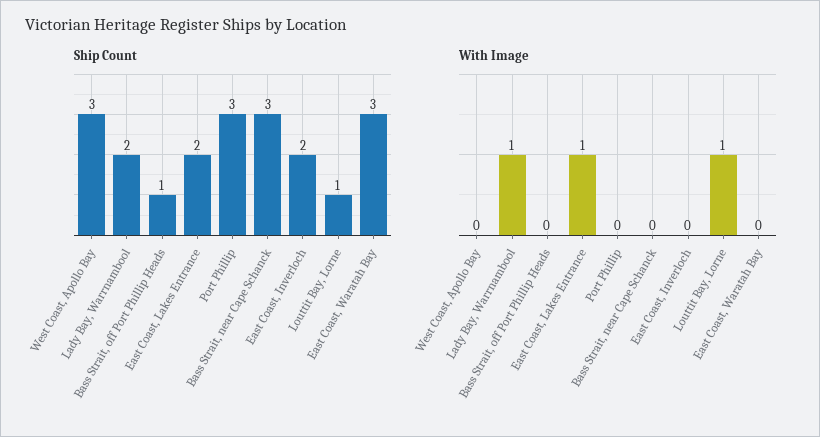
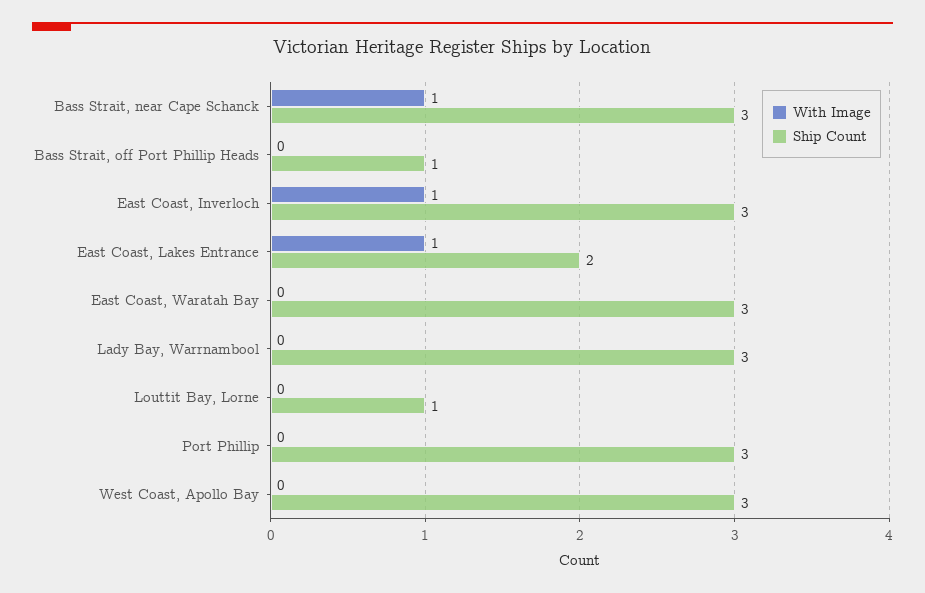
  {
    "Ship Count": {
      "West Coast, Apollo Bay": 3,
-     "Lady Bay, Warrnambool": 2,
+     "Lady Bay, Warrnambool": 3,
      "Bass Strait, off Port Phillip Heads": 1,
      "East Coast, Lakes Entrance": 2,
      "Port Phillip": 3,
      "Bass Strait, near Cape Schanck": 3,
-     "East Coast, Inverloch": 2,
+     "East Coast, Inverloch": 3,
      "Louttit Bay, Lorne": 1,
      "East Coast, Waratah Bay": 3
    },
    "With Image": {
      "West Coast, Apollo Bay": 0,
-     "Lady Bay, Warrnambool": 1,
+     "Lady Bay, Warrnambool": 0,
      "Bass Strait, off Port Phillip Heads": 0,
      "East Coast, Lakes Entrance": 1,
      "Port Phillip": 0,
-     "Bass Strait, near Cape Schanck": 0,
+     "Bass Strait, near Cape Schanck": 1,
-     "East Coast, Inverloch": 0,
+     "East Coast, Inverloch": 1,
-     "Louttit Bay, Lorne": 1,
+     "Louttit Bay, Lorne": 0,
      "East Coast, Waratah Bay": 0
    }
  }

